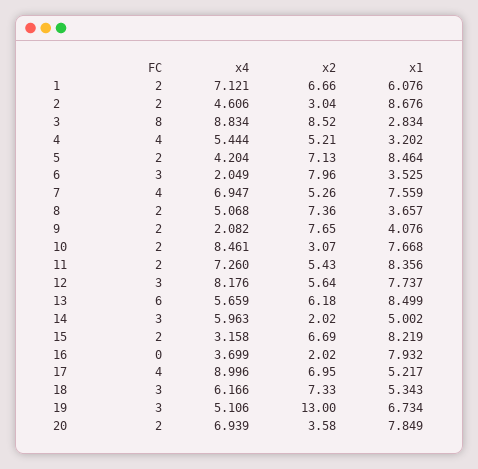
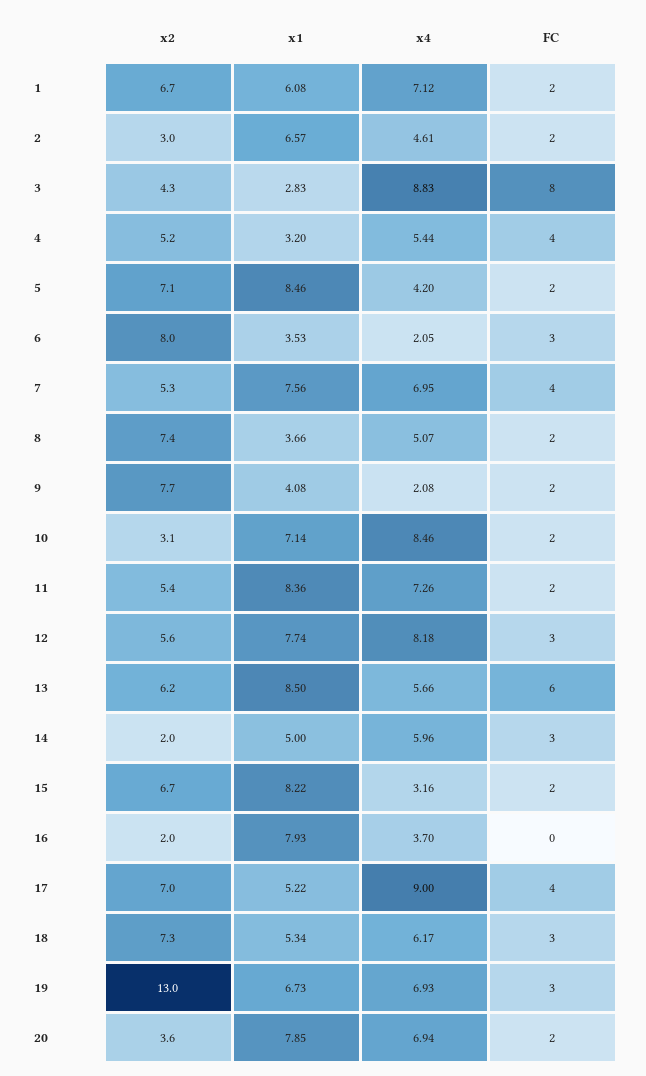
  {
    "FC": {
      "1": 2,
      "2": 2,
      "3": 8,
      "4": 4,
      "5": 2,
      "6": 3,
      "7": 4,
      "8": 2,
      "9": 2,
      "10": 2,
      "11": 2,
      "12": 3,
      "13": 6,
      "14": 3,
      "15": 2,
      "16": 0,
      "17": 4,
      "18": 3,
      "19": 3,
      "20": 2
    },
    "x4": {
      "1": 7.121,
      "2": 4.606,
      "3": 8.834,
      "4": 5.444,
      "5": 4.204,
      "6": 2.049,
      "7": 6.947,
      "8": 5.068,
      "9": 2.082,
      "10": 8.461,
      "11": 7.26,
      "12": 8.176,
      "13": 5.659,
      "14": 5.963,
      "15": 3.158,
      "16": 3.699,
      "17": 8.996,
      "18": 6.166,
-     "19": 5.106,
+     "19": 6.93,
      "20": 6.939
    },
    "x2": {
      "1": 6.66,
      "2": 3.04,
-     "3": 8.52,
+     "3": 4.3,
      "4": 5.21,
      "5": 7.13,
      "6": 7.96,
      "7": 5.26,
      "8": 7.36,
      "9": 7.65,
      "10": 3.07,
      "11": 5.43,
      "12": 5.64,
      "13": 6.18,
      "14": 2.02,
      "15": 6.69,
      "16": 2.02,
      "17": 6.95,
      "18": 7.33,
      "19": 13,
      "20": 3.58
    },
    "x1": {
      "1": 6.076,
-     "2": 8.676,
+     "2": 6.57,
      "3": 2.834,
      "4": 3.202,
      "5": 8.464,
      "6": 3.525,
      "7": 7.559,
      "8": 3.657,
      "9": 4.076,
-     "10": 7.668,
+     "10": 7.14,
      "11": 8.356,
      "12": 7.737,
      "13": 8.499,
      "14": 5.002,
      "15": 8.219,
      "16": 7.932,
      "17": 5.217,
      "18": 5.343,
      "19": 6.734,
      "20": 7.849
    }
  }

